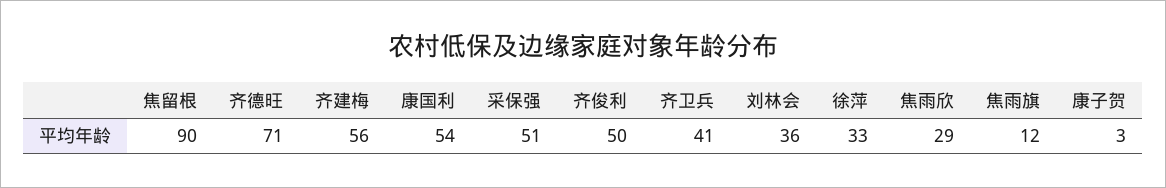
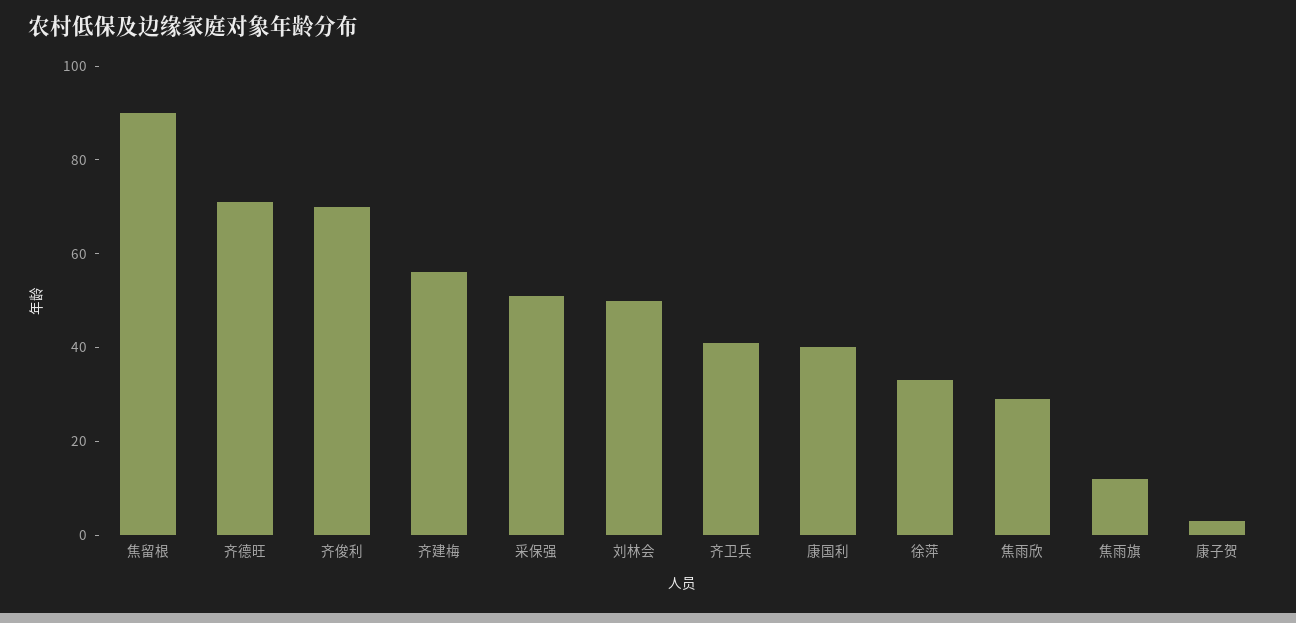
  {
    "焦留根": 90,
    "齐德旺": 71,
    "齐建梅": 56,
-   "康国利": 54,
+   "康国利": 40,
    "采保强": 51,
-   "齐俊利": 50,
+   "齐俊利": 70,
    "齐卫兵": 41,
-   "刘林会": 36,
+   "刘林会": 50,
    "徐萍": 33,
    "焦雨欣": 29,
    "焦雨旗": 12,
    "康子贺": 3
  }

